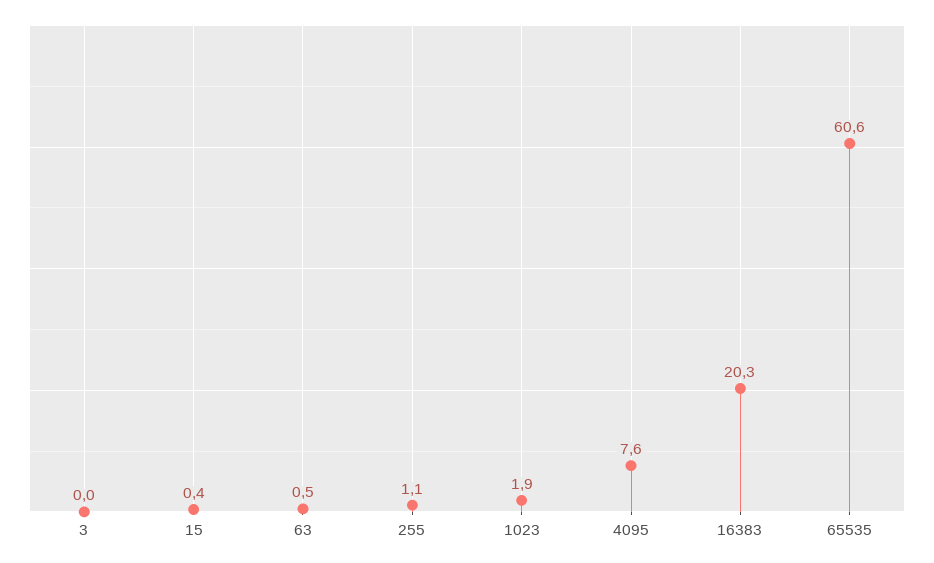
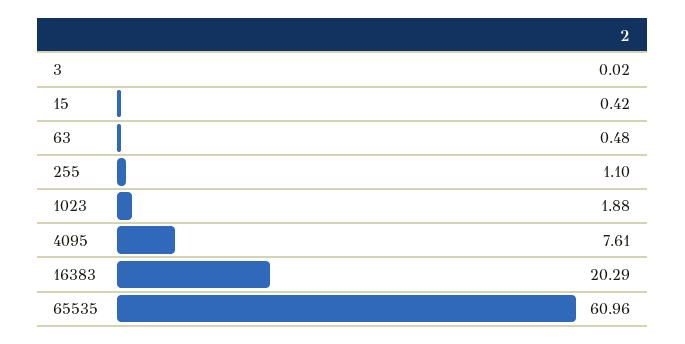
  {
    "3": 0.02,
    "15": 0.42,
    "63": 0.48,
    "255": 1.1,
    "1023": 1.88,
    "4095": 7.61,
    "16383": 20.29,
-   "65535": 60.6
+   "65535": 60.96
  }

